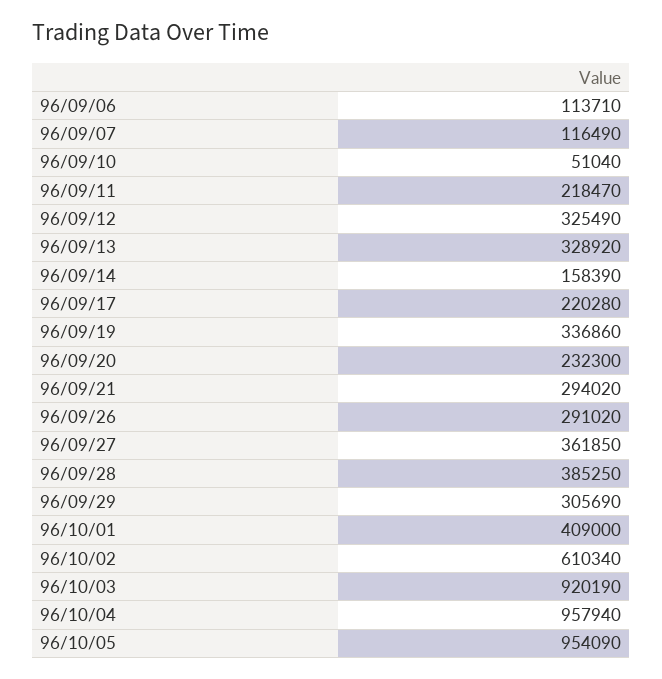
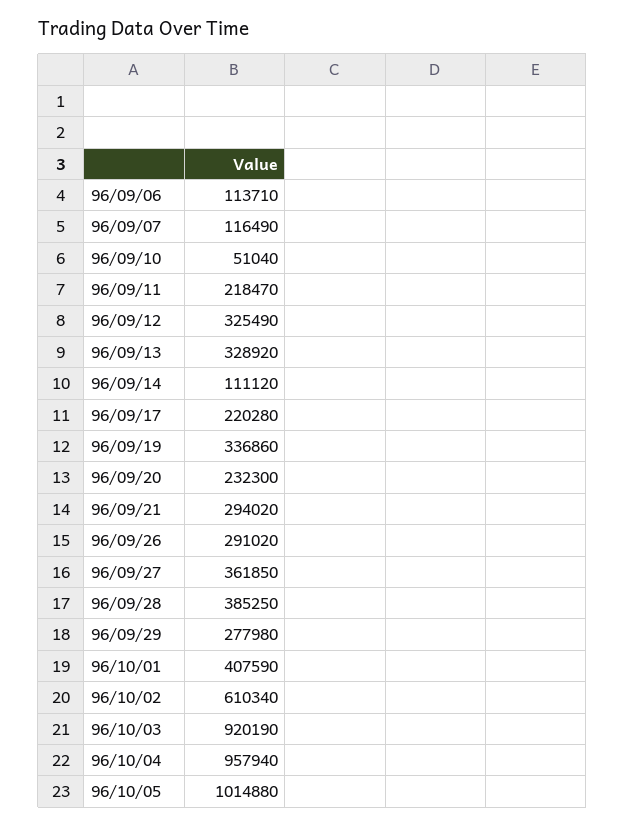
  {
    "96/09/06": 113710,
    "96/09/07": 116490,
    "96/09/10": 51040,
    "96/09/11": 218470,
    "96/09/12": 325490,
    "96/09/13": 328920,
-   "96/09/14": 158390,
+   "96/09/14": 111120,
    "96/09/17": 220280,
    "96/09/19": 336860,
    "96/09/20": 232300,
    "96/09/21": 294020,
    "96/09/26": 291020,
    "96/09/27": 361850,
    "96/09/28": 385250,
-   "96/09/29": 305690,
+   "96/09/29": 277980,
-   "96/10/01": 409000,
+   "96/10/01": 407590,
    "96/10/02": 610340,
    "96/10/03": 920190,
    "96/10/04": 957940,
-   "96/10/05": 954090
+   "96/10/05": 1014880
  }

